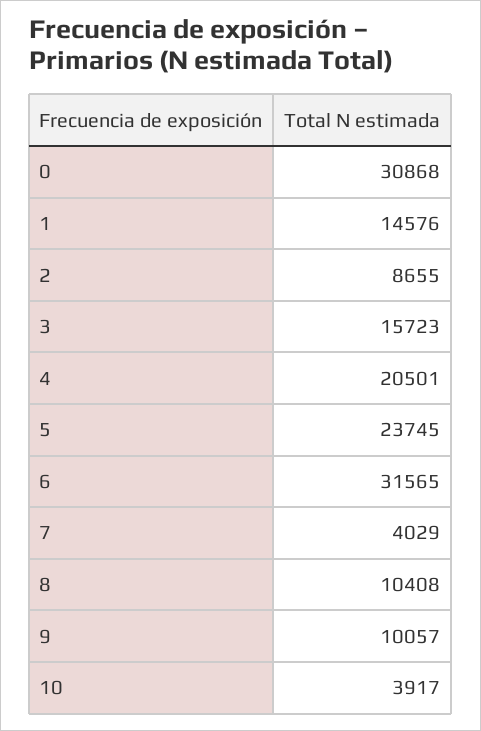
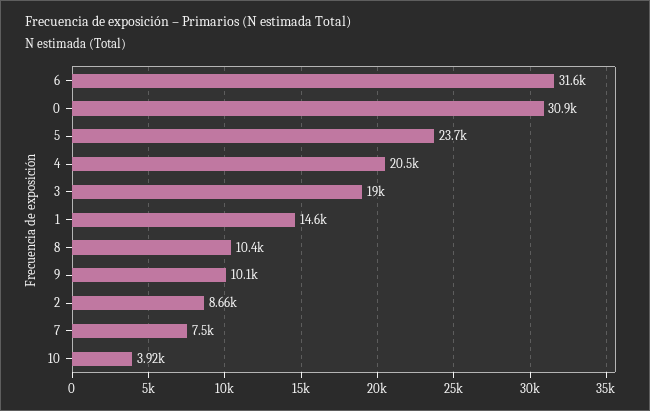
  {
    "0": 30868,
    "1": 14576,
    "2": 8655,
-   "3": 15723,
+   "3": 19000,
    "4": 20501,
    "5": 23745,
    "6": 31565,
-   "7": 4029,
+   "7": 7500,
    "8": 10408,
    "9": 10057,
    "10": 3917
  }

